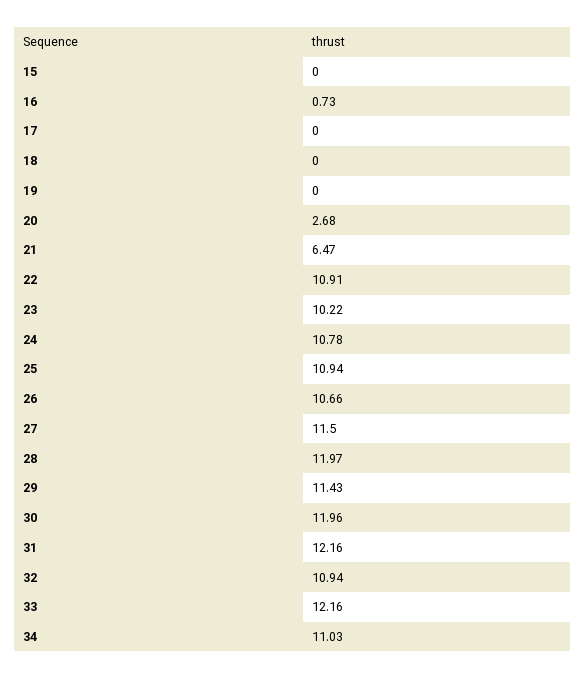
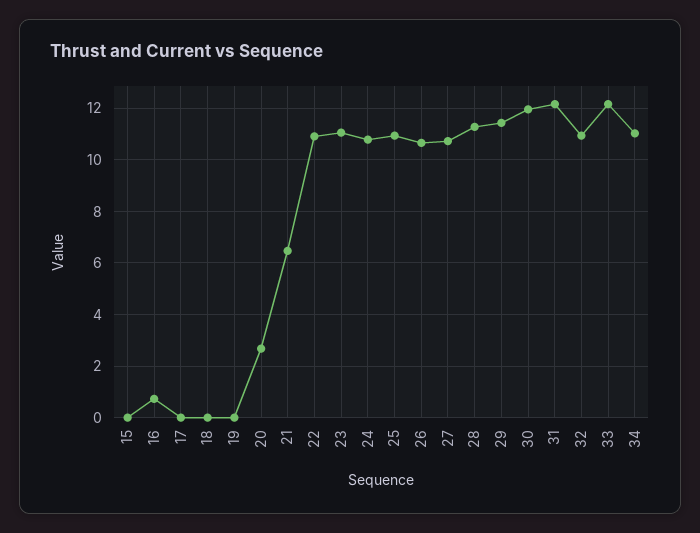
  {
    "15": 0,
    "16": 0.73,
    "17": 0,
    "18": 0,
    "19": 0,
    "20": 2.68,
    "21": 6.47,
    "22": 10.91,
-   "23": 10.22,
+   "23": 11,
    "24": 10.78,
    "25": 10.94,
    "26": 10.66,
-   "27": 11.5,
+   "27": 10.75,
-   "28": 11.97,
+   "28": 11.25,
    "29": 11.43,
    "30": 11.96,
    "31": 12.16,
    "32": 10.94,
    "33": 12.16,
    "34": 11.03
  }

